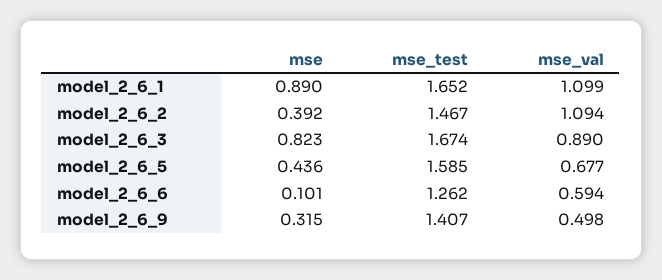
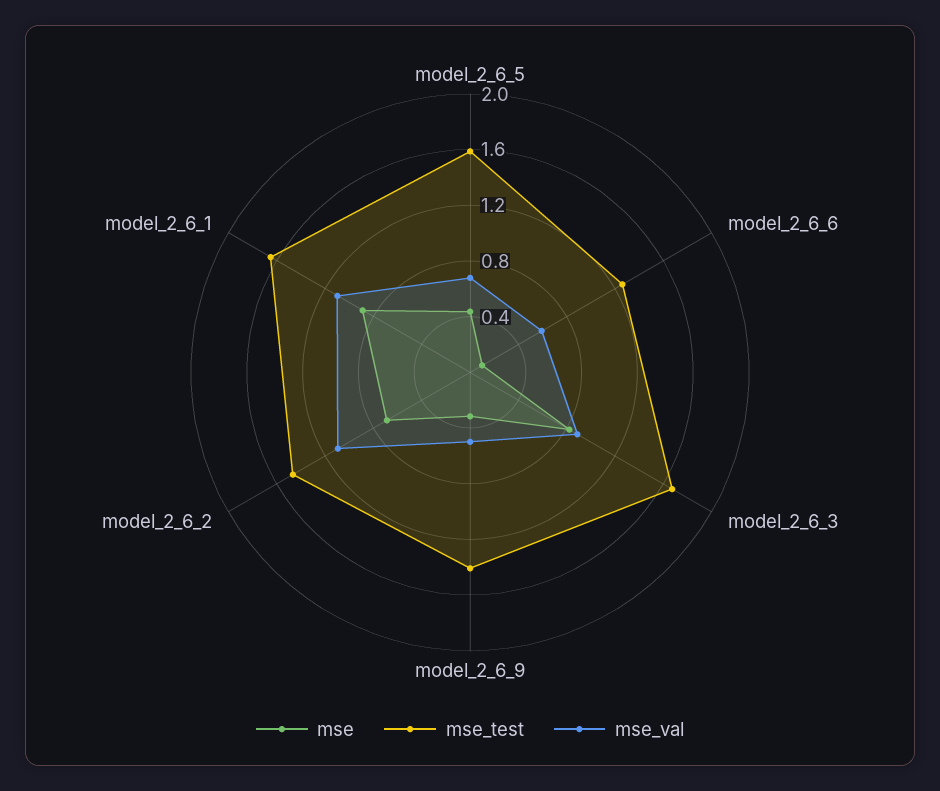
  {
    "mse": {
      "model_2_6_1": 0.89,
-     "model_2_6_2": 0.392,
+     "model_2_6_2": 0.7,
      "model_2_6_3": 0.823,
      "model_2_6_5": 0.436,
      "model_2_6_6": 0.101,
      "model_2_6_9": 0.315
    },
    "mse_test": {
      "model_2_6_1": 1.652,
      "model_2_6_2": 1.467,
      "model_2_6_3": 1.674,
      "model_2_6_5": 1.585,
      "model_2_6_6": 1.262,
      "model_2_6_9": 1.407
    },
    "mse_val": {
      "model_2_6_1": 1.099,
      "model_2_6_2": 1.094,
      "model_2_6_3": 0.89,
      "model_2_6_5": 0.677,
      "model_2_6_6": 0.594,
      "model_2_6_9": 0.498
    }
  }

